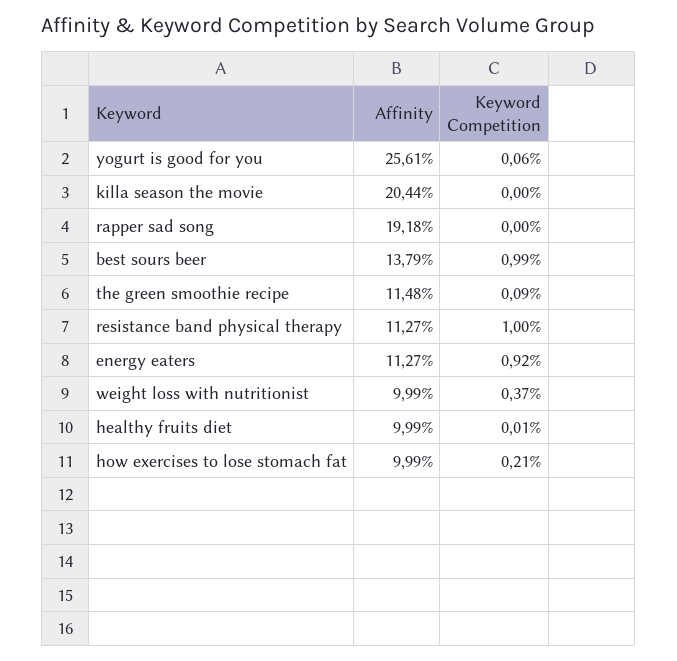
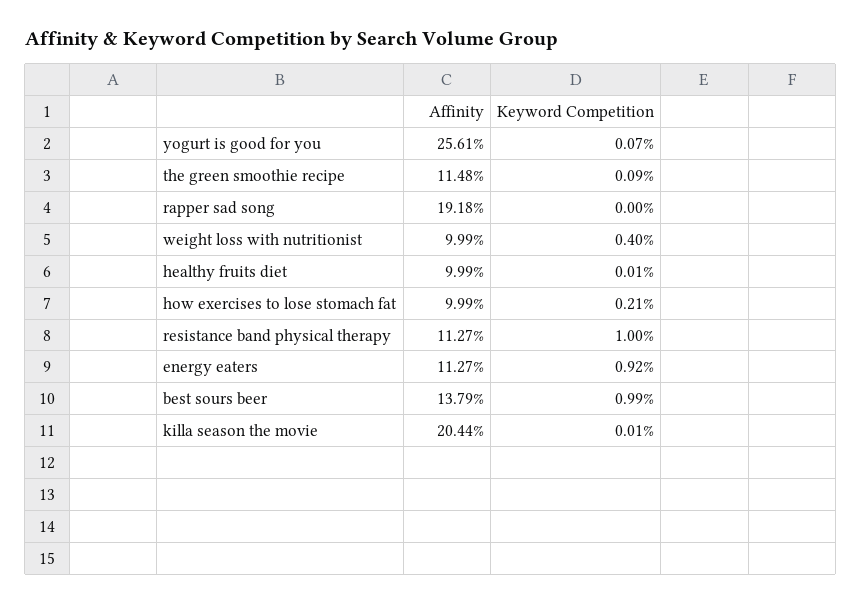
  {
    "Affinity": {
      "yogurt is good for you": 25.61,
      "killa season the movie": 20.44,
      "rapper sad song": 19.18,
      "best sours beer": 13.79,
      "the green smoothie recipe": 11.48,
      "resistance band physical therapy": 11.27,
      "energy eaters": 11.27,
      "weight loss with nutritionist": 9.99,
      "healthy fruits diet": 9.99,
      "how exercises to lose stomach fat": 9.99
    },
    "Keyword Competition": {
-     "yogurt is good for you": 0.06,
+     "yogurt is good for you": 0.07,
-     "killa season the movie": 0,
+     "killa season the movie": 0.01,
      "rapper sad song": 0,
      "best sours beer": 0.99,
      "the green smoothie recipe": 0.09,
      "resistance band physical therapy": 1,
      "energy eaters": 0.92,
-     "weight loss with nutritionist": 0.37,
+     "weight loss with nutritionist": 0.4,
      "healthy fruits diet": 0.01,
      "how exercises to lose stomach fat": 0.21
    }
  }

